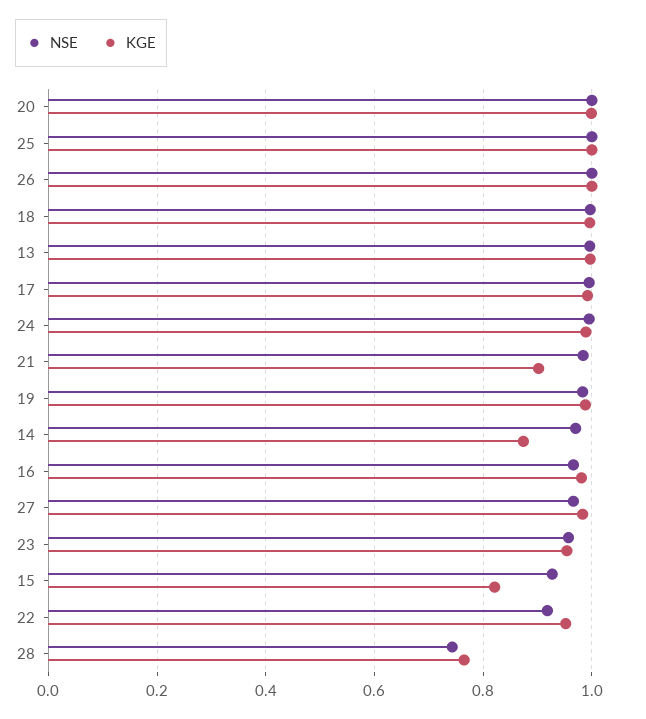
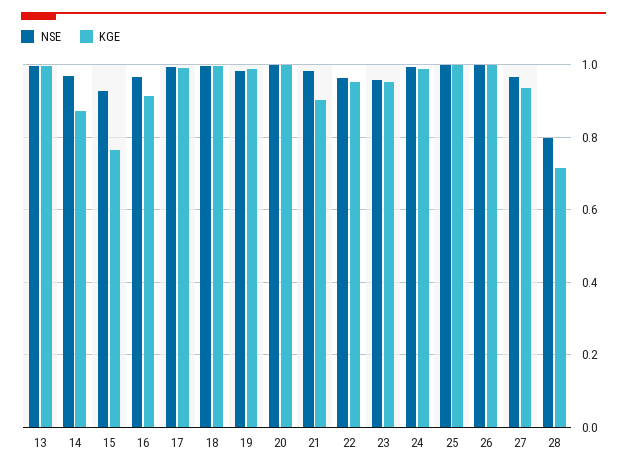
  {
    "NSE": {
      "20": 1,
      "25": 1,
      "26": 1,
      "18": 1,
      "13": 1,
      "17": 1,
      "24": 1,
      "21": 0.98,
      "19": 0.98,
      "14": 0.98,
      "16": 0.96,
      "27": 0.96,
      "23": 0.96,
      "15": 0.92,
-     "22": 0.92,
+     "22": 0.96,
-     "28": 0.74
+     "28": 0.8
    },
    "KGE": {
      "20": 1,
      "25": 1,
      "26": 1,
      "18": 1,
      "13": 1,
      "17": 1,
      "24": 0.98,
      "21": 0.9,
      "19": 0.98,
      "14": 0.88,
-     "16": 0.98,
+     "16": 0.92,
-     "27": 0.98,
+     "27": 0.94,
      "23": 0.96,
-     "15": 0.82,
+     "15": 0.76,
      "22": 0.96,
-     "28": 0.76
+     "28": 0.72
    }
  }

